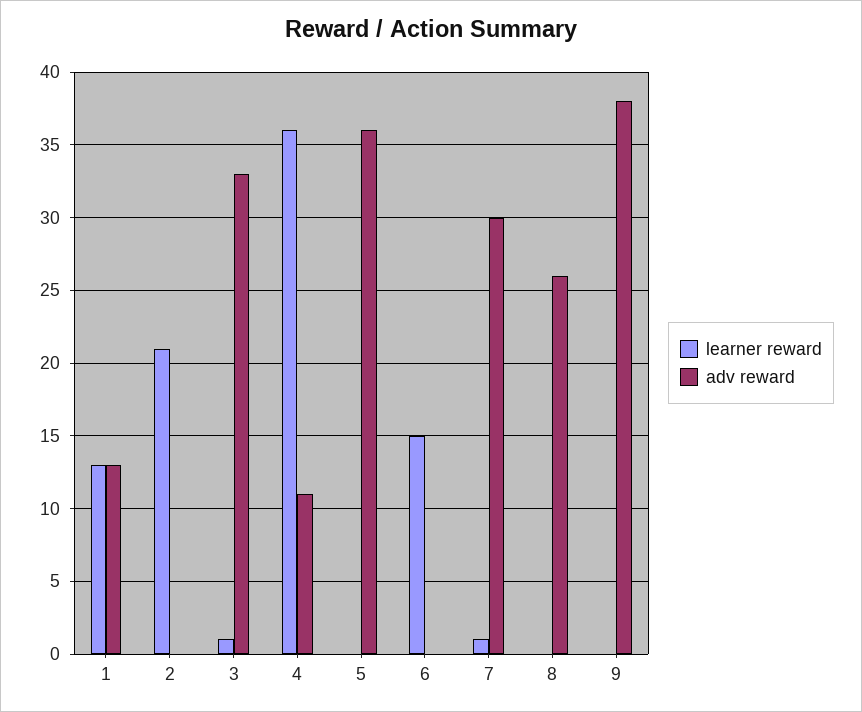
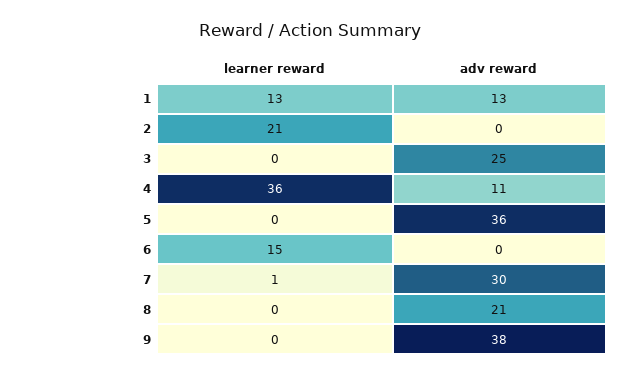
  {
    "learner reward": {
      "1": 13,
      "2": 21,
-     "3": 1,
+     "3": 0,
      "4": 36,
      "5": 0,
      "6": 15,
      "7": 1,
      "8": 0,
      "9": 0
    },
    "adv reward": {
      "1": 13,
      "2": 0,
-     "3": 33,
+     "3": 25,
      "4": 11,
      "5": 36,
      "6": 0,
      "7": 30,
-     "8": 26,
+     "8": 21,
      "9": 38
    }
  }

